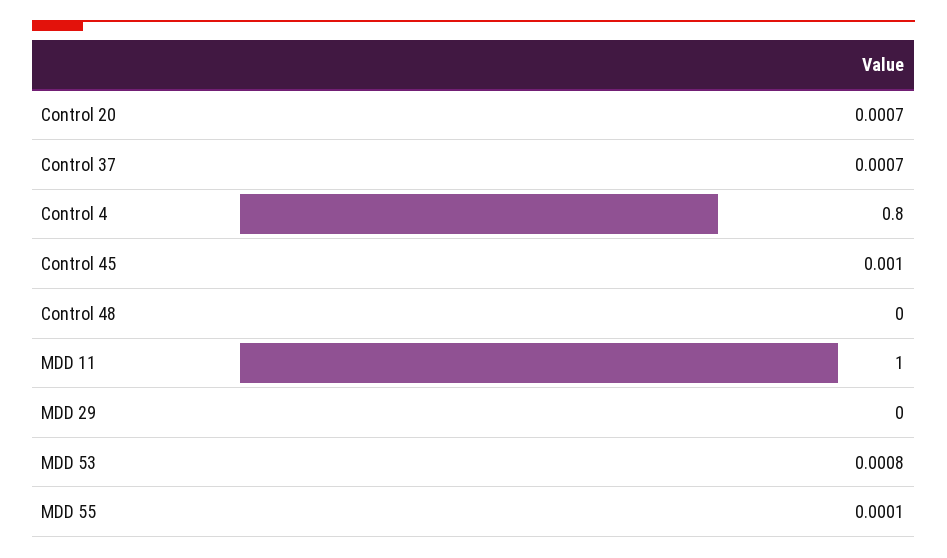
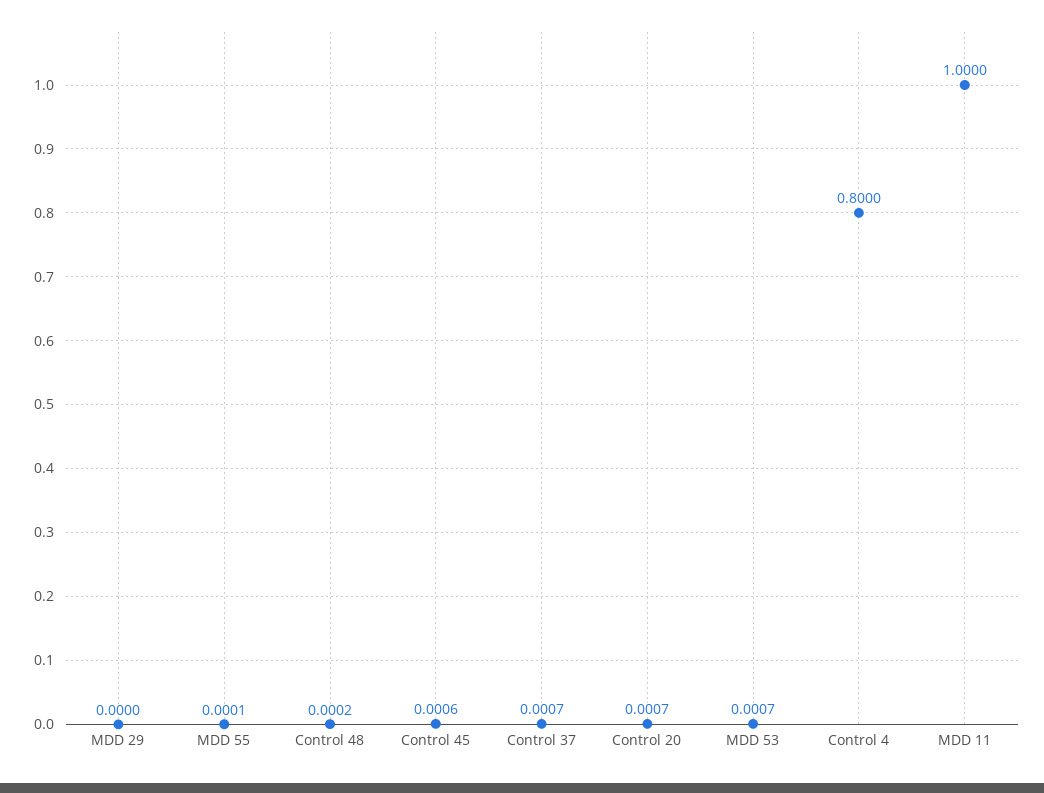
  {
    "Control 20": 0.0007,
    "Control 37": 0.0007,
    "Control 4": 0.8,
-   "Control 45": 0.001,
+   "Control 45": 0.0006,
-   "Control 48": 0,
+   "Control 48": 0.0002,
    "MDD 11": 1,
    "MDD 29": 0,
-   "MDD 53": 0.0008,
+   "MDD 53": 0.0007,
    "MDD 55": 0.0001
  }

